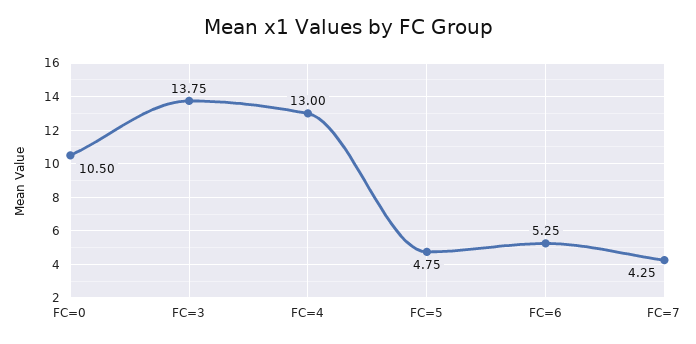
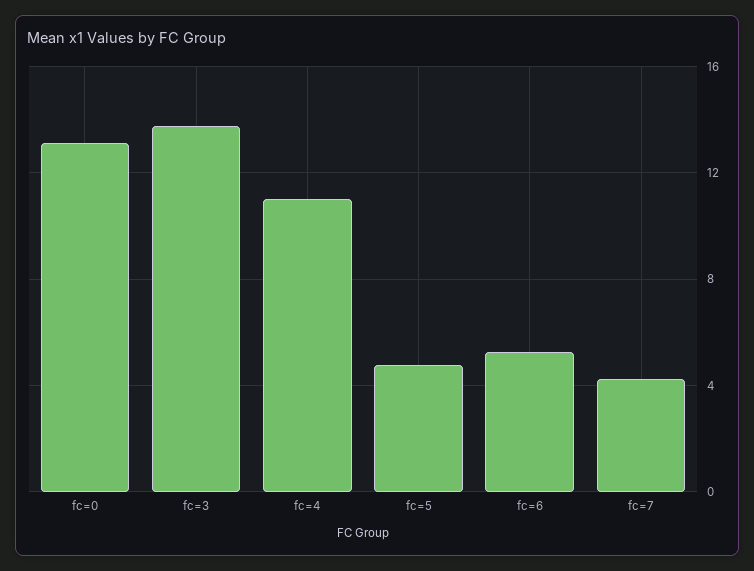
  {
-   "FC=0": 10.5,
+   "FC=0": 13,
    "FC=3": 13.75,
-   "FC=4": 13,
+   "FC=4": 11,
    "FC=5": 4.75,
    "FC=6": 5.25,
    "FC=7": 4.25
  }

